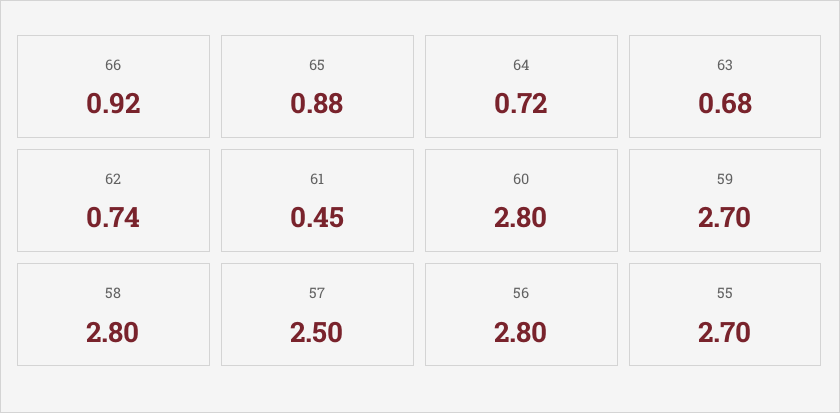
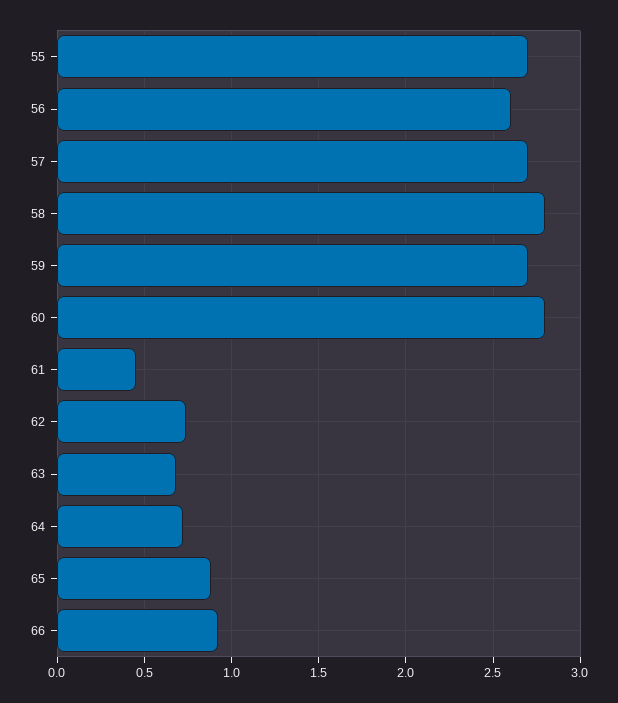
  {
    "66": 0.92,
    "65": 0.88,
    "64": 0.72,
    "63": 0.68,
    "62": 0.74,
    "61": 0.45,
    "60": 2.8,
    "59": 2.7,
    "58": 2.8,
-   "57": 2.5,
+   "57": 2.7,
-   "56": 2.8,
+   "56": 2.6,
    "55": 2.7
  }

